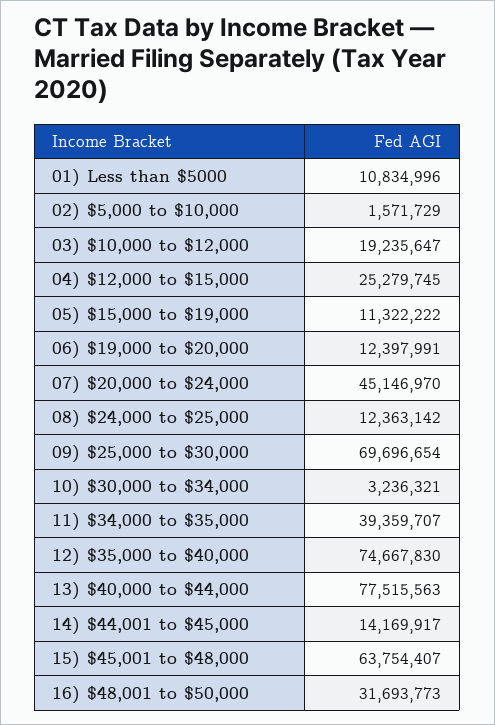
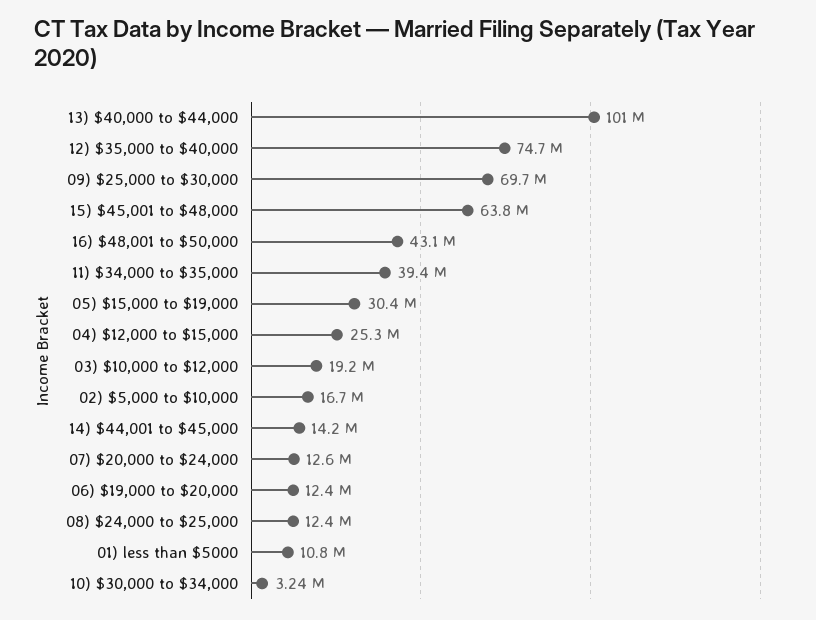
  {
    "01) Less than $5000": 10834996,
-   "02) $5,000 to $10,000": 1571729,
+   "02) $5,000 to $10,000": 16700000,
    "03) $10,000 to $12,000": 19235647,
    "04) $12,000 to $15,000": 25279745,
-   "05) $15,000 to $19,000": 11322222,
+   "05) $15,000 to $19,000": 30400000,
    "06) $19,000 to $20,000": 12397991,
-   "07) $20,000 to $24,000": 45146970,
+   "07) $20,000 to $24,000": 12600000,
    "08) $24,000 to $25,000": 12363142,
    "09) $25,000 to $30,000": 69696654,
    "10) $30,000 to $34,000": 3236321,
    "11) $34,000 to $35,000": 39359707,
    "12) $35,000 to $40,000": 74667830,
-   "13) $40,000 to $44,000": 77515563,
+   "13) $40,000 to $44,000": 101000000,
    "14) $44,001 to $45,000": 14169917,
    "15) $45,001 to $48,000": 63754407,
-   "16) $48,001 to $50,000": 31693773
+   "16) $48,001 to $50,000": 43100000
  }

